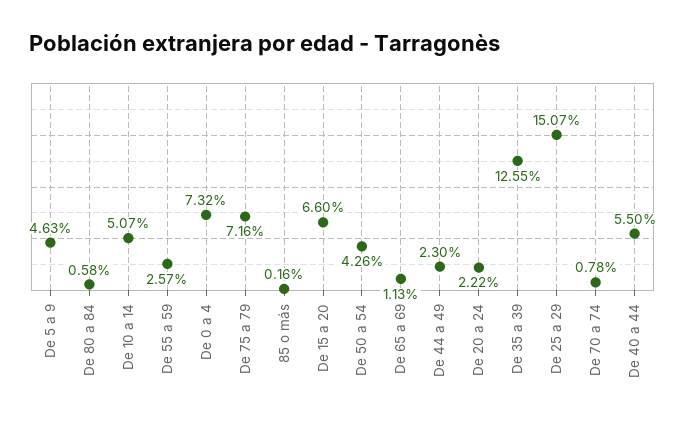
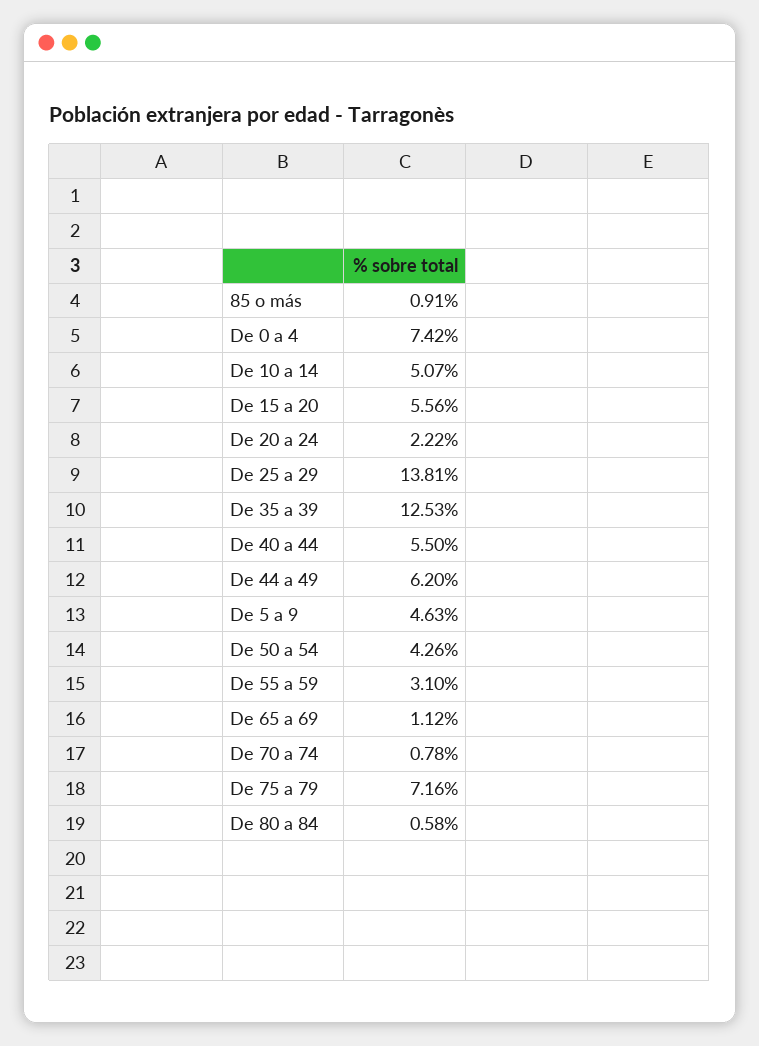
  {
    "De 5 a 9": 4.63,
    "De 80 a 84": 0.58,
    "De 10 a 14": 5.07,
-   "De 55 a 59": 2.57,
+   "De 55 a 59": 3.1,
-   "De 0 a 4": 7.32,
+   "De 0 a 4": 7.42,
    "De 75 a 79": 7.16,
-   "85 o más": 0.16,
+   "85 o más": 0.91,
-   "De 15 a 20": 6.6,
+   "De 15 a 20": 5.56,
    "De 50 a 54": 4.26,
-   "De 65 a 69": 1.13,
+   "De 65 a 69": 1.12,
-   "De 44 a 49": 2.3,
+   "De 44 a 49": 6.2,
    "De 20 a 24": 2.22,
-   "De 35 a 39": 12.55,
+   "De 35 a 39": 12.53,
-   "De 25 a 29": 15.07,
+   "De 25 a 29": 13.81,
    "De 70 a 74": 0.78,
    "De 40 a 44": 5.5
  }

